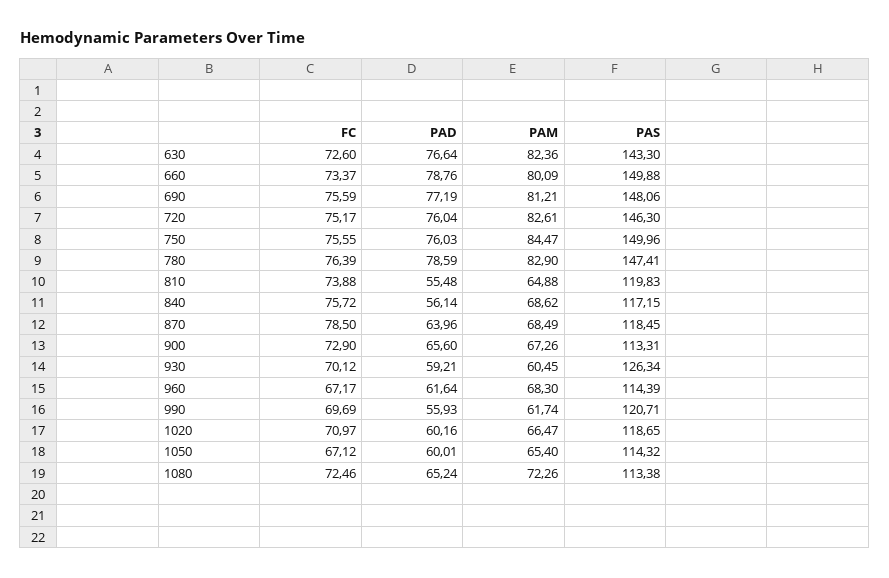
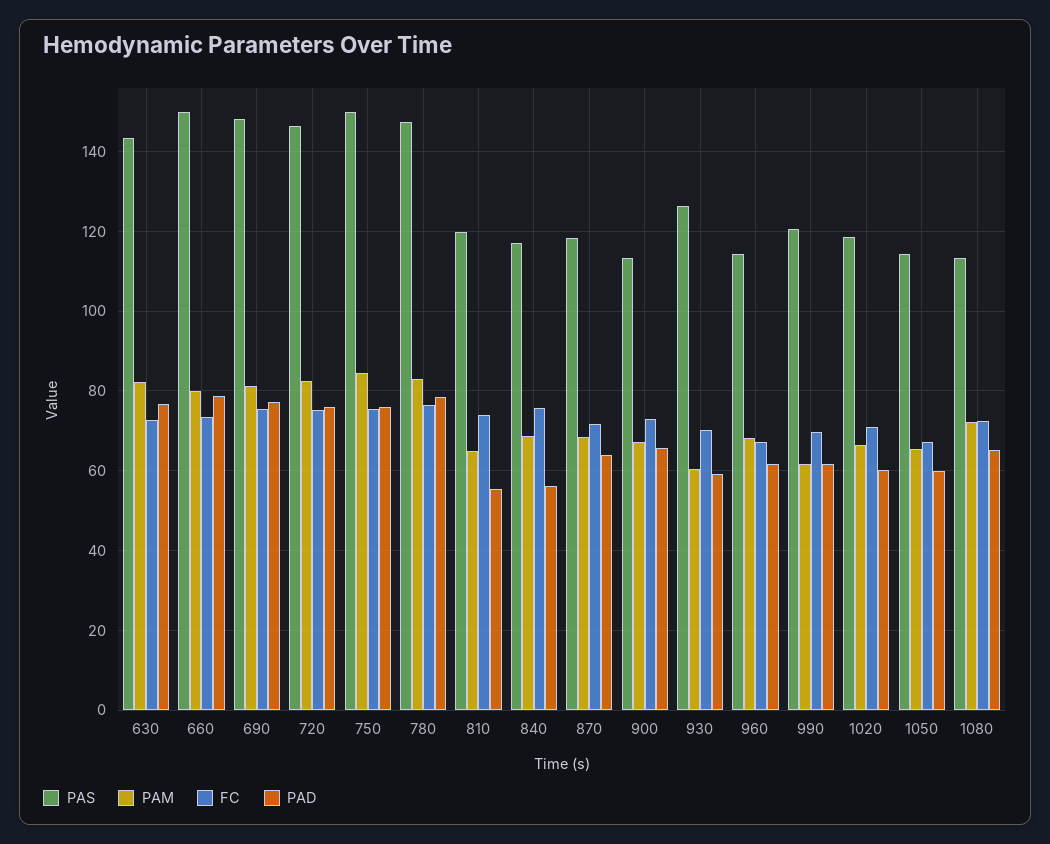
  {
    "FC": {
      "630": 72.6,
      "660": 73.37,
      "690": 75.59,
      "720": 75.17,
      "750": 75.55,
      "780": 76.39,
      "810": 73.88,
      "840": 75.72,
-     "870": 78.5,
+     "870": 72,
      "900": 72.9,
      "930": 70.12,
      "960": 67.17,
      "990": 69.69,
      "1020": 70.97,
      "1050": 67.12,
      "1080": 72.46
    },
    "PAD": {
      "630": 76.64,
      "660": 78.76,
      "690": 77.19,
      "720": 76.04,
      "750": 76.03,
      "780": 78.59,
      "810": 55.48,
      "840": 56.14,
      "870": 63.96,
      "900": 65.6,
      "930": 59.21,
      "960": 61.64,
-     "990": 55.93,
+     "990": 62,
      "1020": 60.16,
      "1050": 60.01,
      "1080": 65.24
    },
    "PAM": {
      "630": 82.36,
      "660": 80.09,
      "690": 81.21,
      "720": 82.61,
      "750": 84.47,
      "780": 82.9,
      "810": 64.88,
      "840": 68.62,
      "870": 68.49,
      "900": 67.26,
      "930": 60.45,
      "960": 68.3,
      "990": 61.74,
      "1020": 66.47,
      "1050": 65.4,
      "1080": 72.26
    },
    "PAS": {
      "630": 143.3,
      "660": 149.88,
      "690": 148.06,
      "720": 146.3,
      "750": 149.96,
      "780": 147.41,
      "810": 119.83,
      "840": 117.15,
      "870": 118.45,
      "900": 113.31,
      "930": 126.34,
      "960": 114.39,
      "990": 120.71,
      "1020": 118.65,
      "1050": 114.32,
      "1080": 113.38
    }
  }

